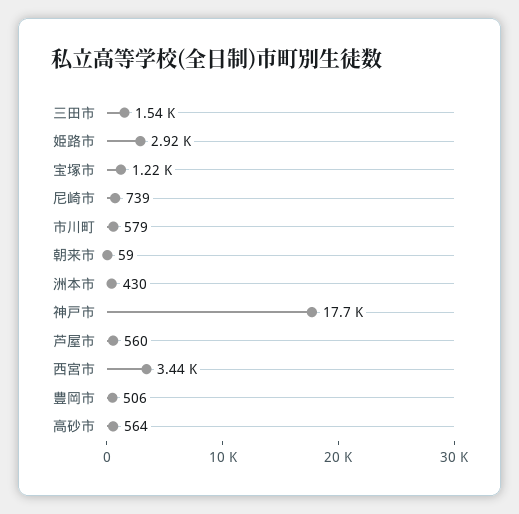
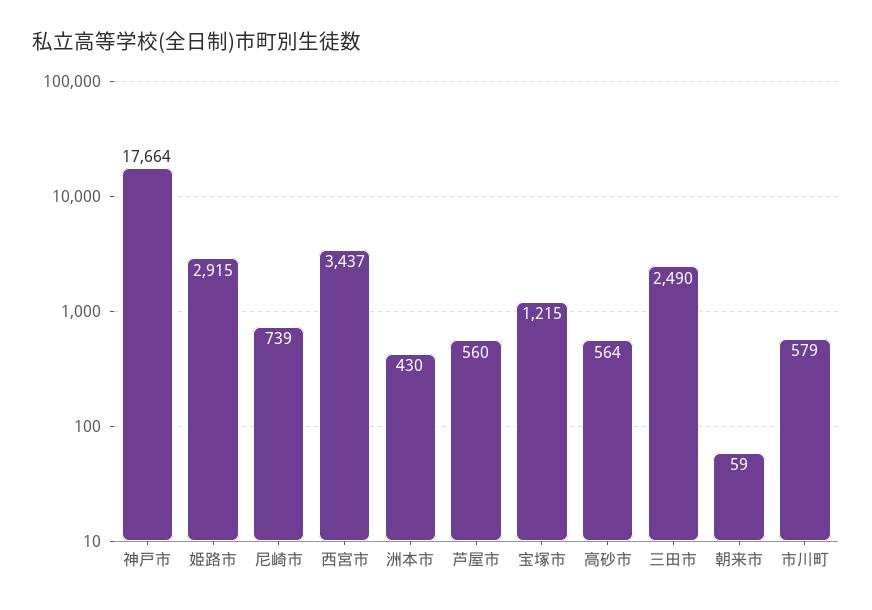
  {
-   "三田市": 1540,
+   "三田市": 2490,
    "姫路市": 2915,
    "宝塚市": 1215,
    "尼崎市": 739,
    "市川町": 579,
    "朝来市": 59,
    "洲本市": 430,
    "神戸市": 17664,
    "芦屋市": 560,
    "西宮市": 3437,
-   "豊岡市": 506,
    "高砂市": 564
  }

